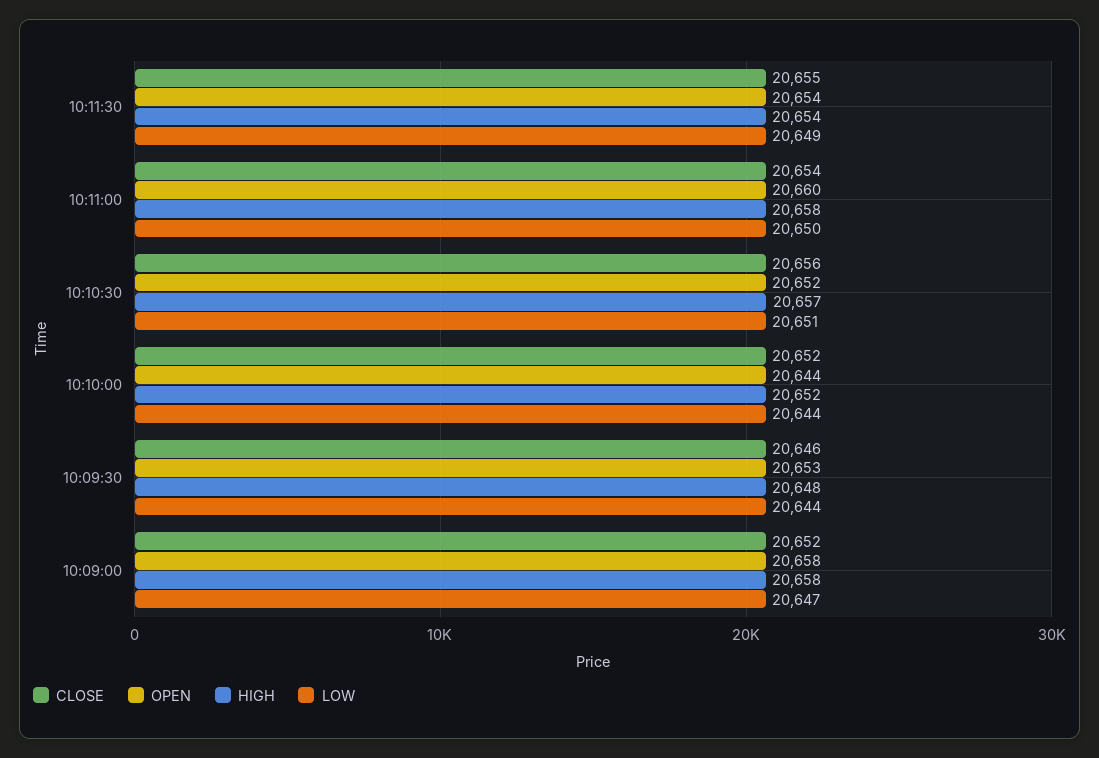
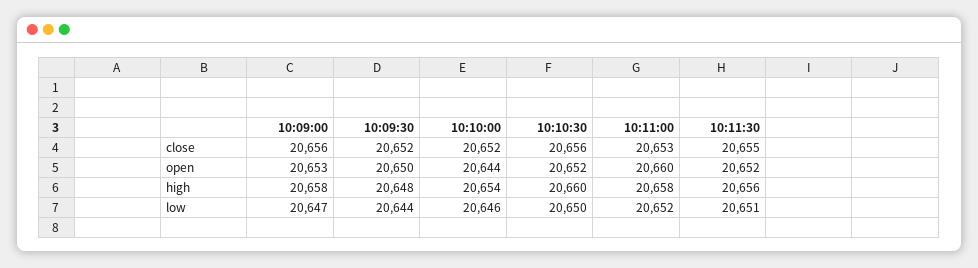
  {
    "CLOSE": {
      "10:11:30": 20655,
-     "10:11:00": 20654,
+     "10:11:00": 20653,
      "10:10:30": 20656,
      "10:10:00": 20652,
-     "10:09:30": 20646,
+     "10:09:30": 20652,
-     "10:09:00": 20652
+     "10:09:00": 20656
    },
    "OPEN": {
-     "10:11:30": 20654,
+     "10:11:30": 20652,
      "10:11:00": 20660,
      "10:10:30": 20652,
      "10:10:00": 20644,
-     "10:09:30": 20653,
+     "10:09:30": 20650,
-     "10:09:00": 20658
+     "10:09:00": 20653
    },
    "HIGH": {
-     "10:11:30": 20654,
+     "10:11:30": 20656,
      "10:11:00": 20658,
-     "10:10:30": 20657,
+     "10:10:30": 20660,
-     "10:10:00": 20652,
+     "10:10:00": 20654,
      "10:09:30": 20648,
      "10:09:00": 20658
    },
    "LOW": {
-     "10:11:30": 20649,
+     "10:11:30": 20651,
-     "10:11:00": 20650,
+     "10:11:00": 20652,
-     "10:10:30": 20651,
+     "10:10:30": 20650,
-     "10:10:00": 20644,
+     "10:10:00": 20646,
      "10:09:30": 20644,
      "10:09:00": 20647
    }
  }

